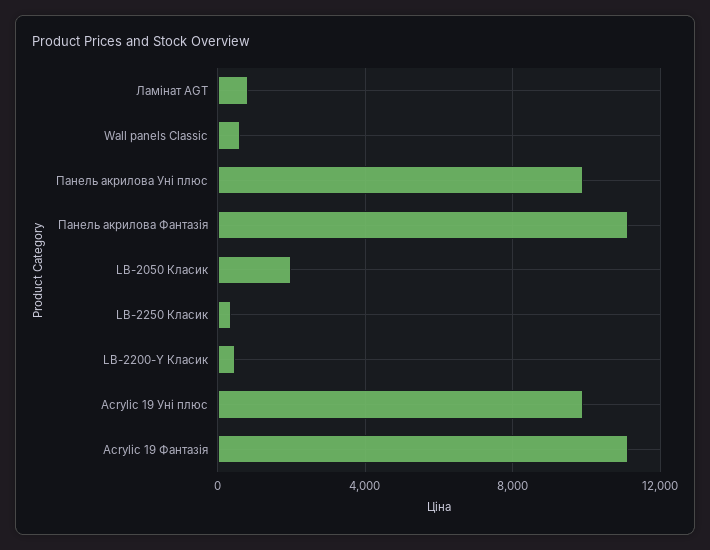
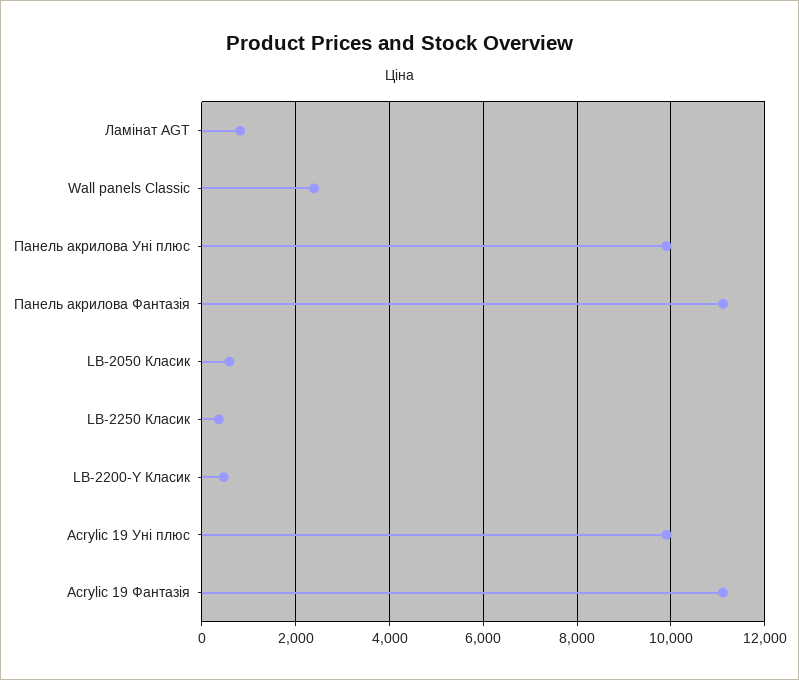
  {
    "Ламінат AGT": 800,
-   "Wall panels Classic": 500,
+   "Wall panels Classic": 2400,
    "Панель акрилова Уні плюс": 10000,
    "Панель акрилова Фантазія": 11200,
-   "LB-2050 Класик": 2000,
+   "LB-2050 Класик": 600,
    "LB-2250 Класик": 400,
    "LB-2200-Y Класик": 400,
    "Acrylic 19 Уні плюс": 10000,
    "Acrylic 19 Фантазія": 11200
  }

